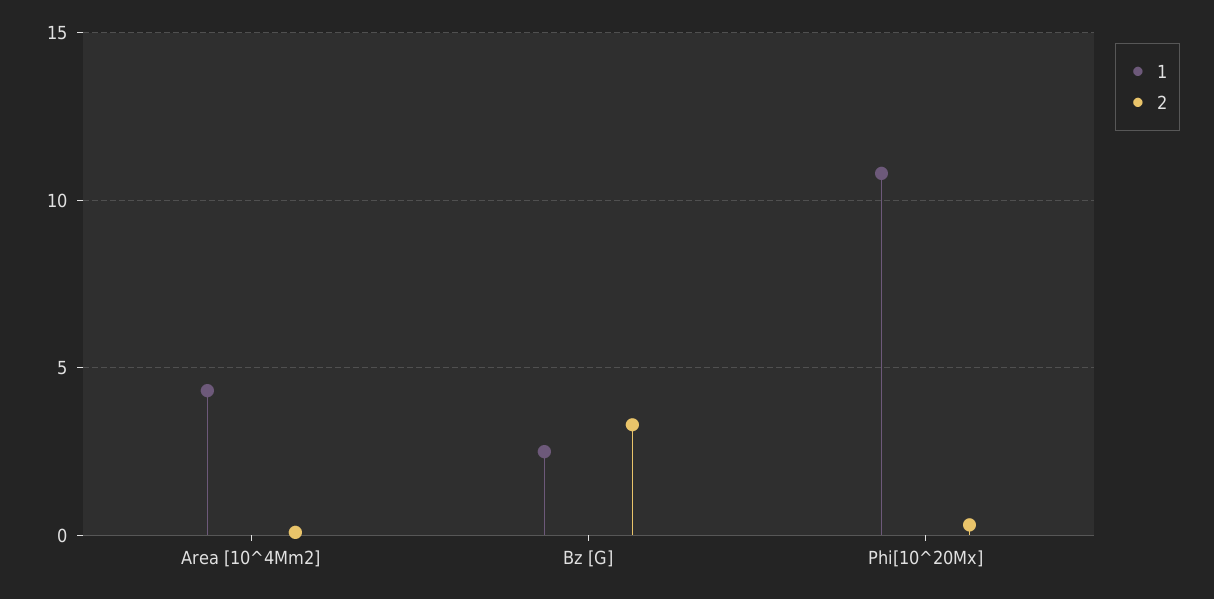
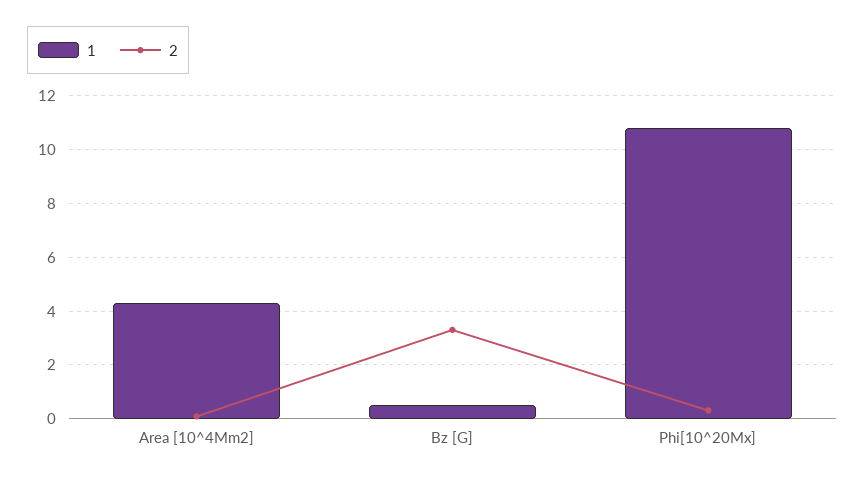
  {
    "1": {
      "Area [10^4Mm2]": 4.25,
-     "Bz [G]": 2.5,
+     "Bz [G]": 0.5,
      "Phi[10^20Mx]": 10.75
    },
    "2": {
      "Area [10^4Mm2]": 0,
      "Bz [G]": 3.25,
      "Phi[10^20Mx]": 0.25
    }
  }

